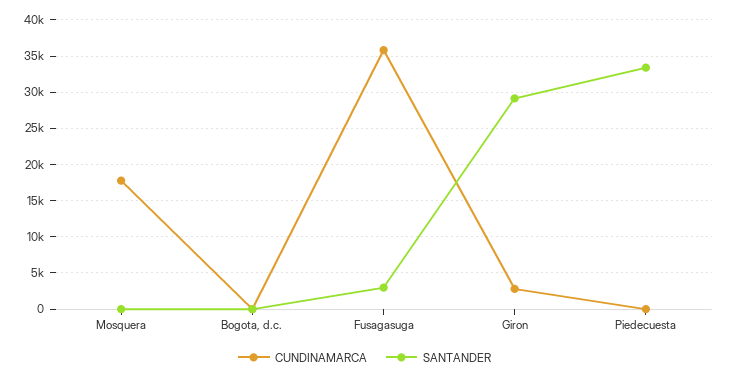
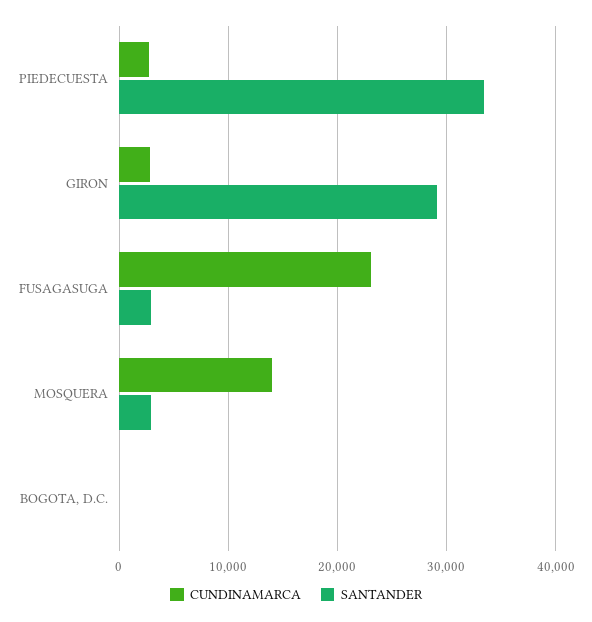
  {
    "CUNDINAMARCA": {
-     "Mosquera": 18000,
+     "Mosquera": 14000,
      "Bogota, d.c.": 0,
-     "Fusagasuga": 36000,
+     "Fusagasuga": 23000,
      "Giron": 3000,
-     "Piedecuesta": 0
+     "Piedecuesta": 3000
    },
    "SANTANDER": {
-     "Mosquera": 0,
+     "Mosquera": 3000,
      "Bogota, d.c.": 0,
      "Fusagasuga": 3000,
      "Giron": 29000,
      "Piedecuesta": 33000
    }
  }

